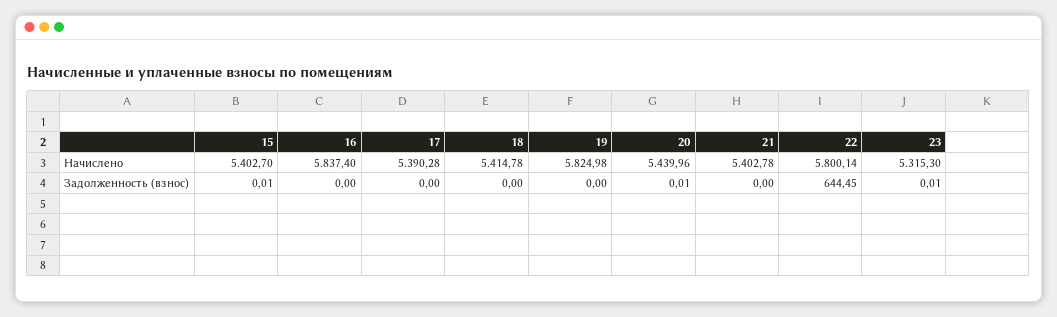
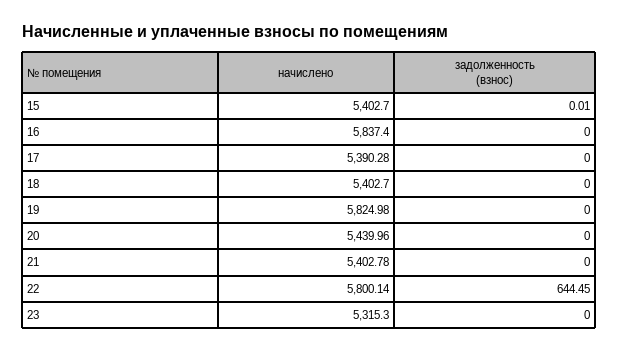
  {
    "15": {
      "Начислено": 5402.7,
      "Задолженность (взнос)": 0.01
    },
    "16": {
      "Начислено": 5837.4,
      "Задолженность (взнос)": 0
    },
    "17": {
      "Начислено": 5390.28,
      "Задолженность (взнос)": 0
    },
    "18": {
-     "Начислено": 5414.78,
+     "Начислено": 5402.7,
      "Задолженность (взнос)": 0
    },
    "19": {
      "Начислено": 5824.98,
      "Задолженность (взнос)": 0
    },
    "20": {
      "Начислено": 5439.96,
-     "Задолженность (взнос)": 0.01
+     "Задолженность (взнос)": 0
    },
    "21": {
      "Начислено": 5402.78,
      "Задолженность (взнос)": 0
    },
    "22": {
      "Начислено": 5800.14,
      "Задолженность (взнос)": 644.45
    },
    "23": {
      "Начислено": 5315.3,
-     "Задолженность (взнос)": 0.01
+     "Задолженность (взнос)": 0
    }
  }

